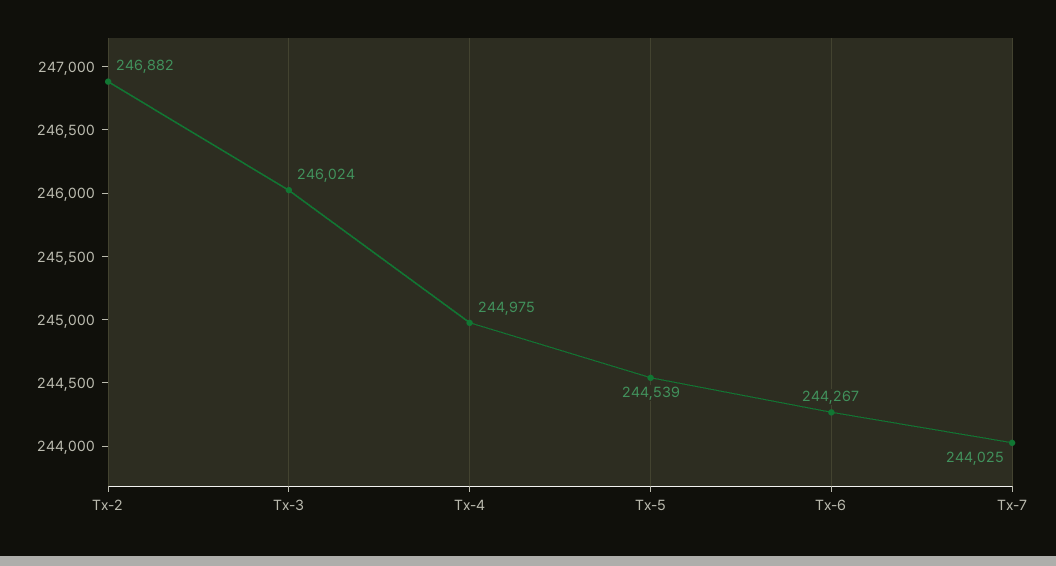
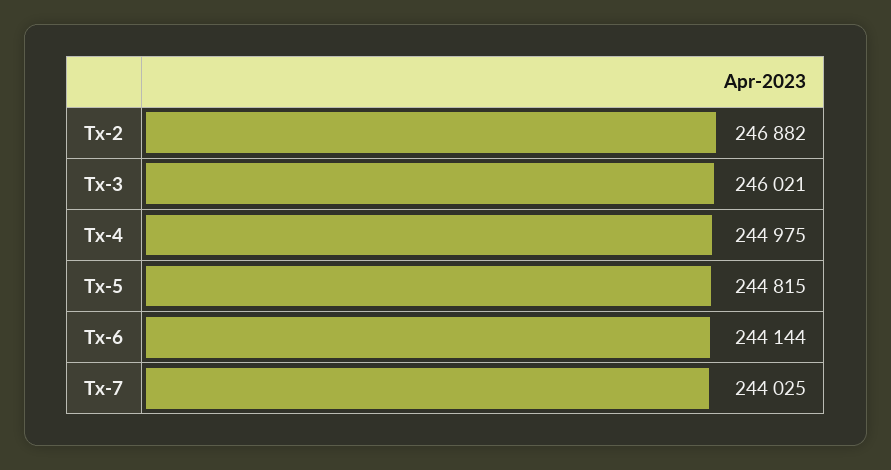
  {
    "Tx-2": 246882,
-   "Tx-3": 246024,
+   "Tx-3": 246021,
    "Tx-4": 244975,
-   "Tx-5": 244539,
+   "Tx-5": 244815,
-   "Tx-6": 244267,
+   "Tx-6": 244144,
    "Tx-7": 244025
  }

